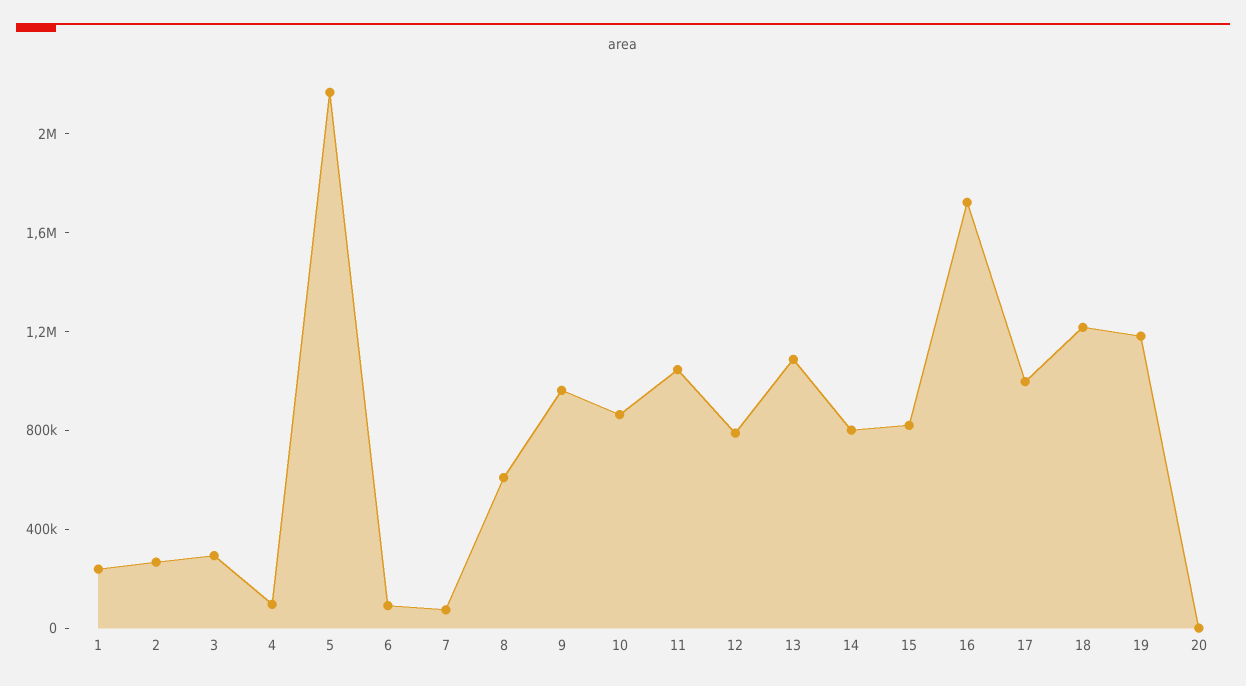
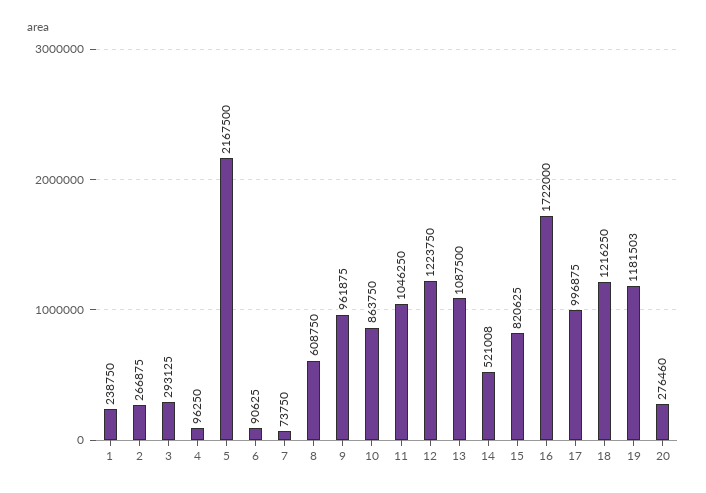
  {
    "1": 238750,
    "2": 266875,
    "3": 293125,
    "4": 96250,
    "5": 2167500,
    "6": 90625,
    "7": 73750,
    "8": 608750,
    "9": 961875,
    "10": 863750,
    "11": 1046250,
-   "12": 800000,
+   "12": 1223750,
    "13": 1087500,
-   "14": 800000,
+   "14": 521008,
    "15": 820625,
    "16": 1722000,
    "17": 996875,
    "18": 1216250,
    "19": 1181503,
-   "20": 0
+   "20": 276460
  }

